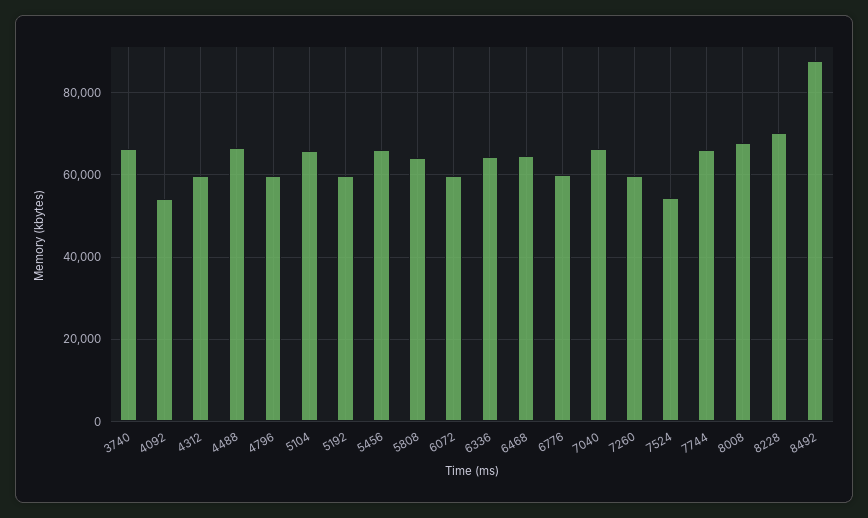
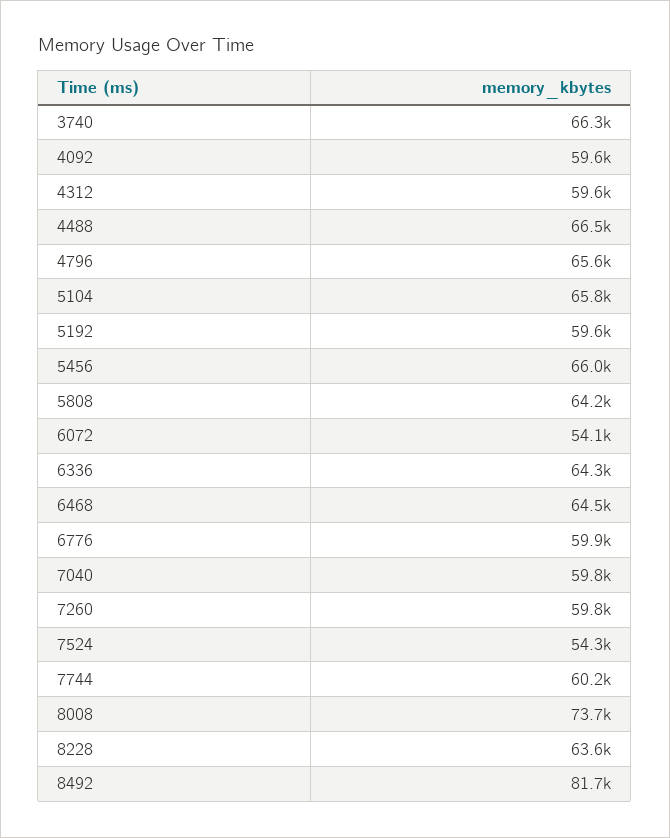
  {
    "3740": 66300,
-   "4092": 54000,
+   "4092": 59600,
    "4312": 59600,
    "4488": 66500,
-   "4796": 60000,
+   "4796": 65600,
    "5104": 65800,
    "5192": 59600,
    "5456": 66000,
    "5808": 64200,
-   "6072": 60000,
+   "6072": 54100,
    "6336": 64300,
    "6468": 64500,
    "6776": 59900,
-   "7040": 66000,
+   "7040": 59800,
    "7260": 59800,
    "7524": 54300,
-   "7744": 66000,
+   "7744": 60200,
-   "8008": 68000,
+   "8008": 73700,
-   "8228": 70000,
+   "8228": 63600,
-   "8492": 88000
+   "8492": 81700
  }

